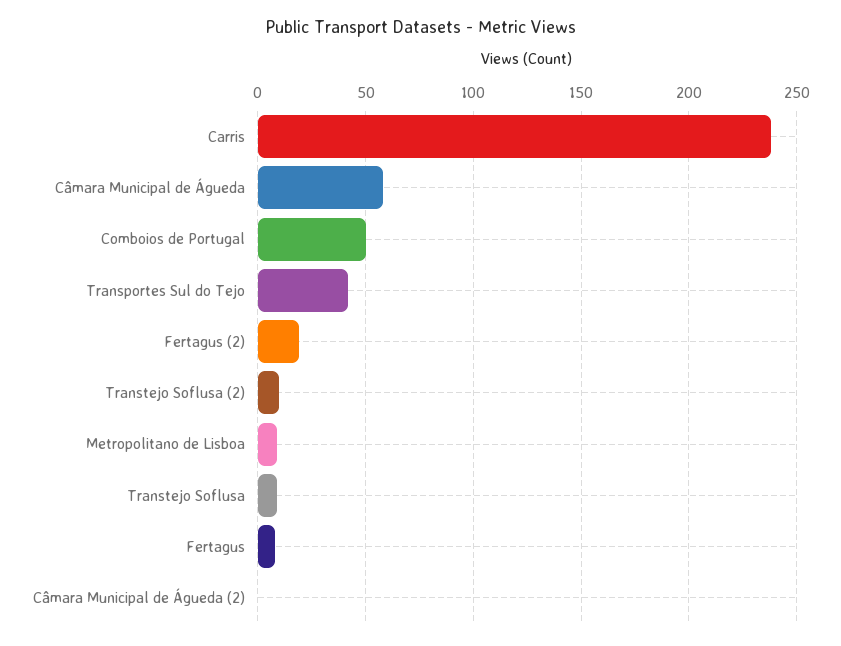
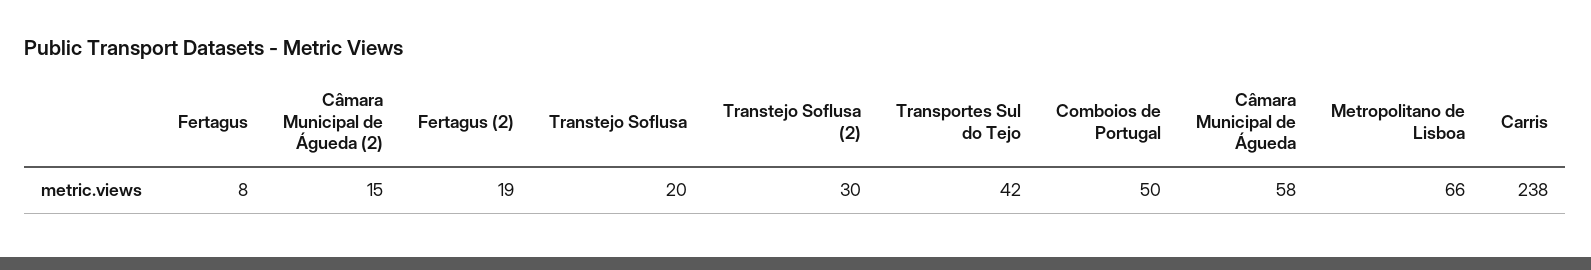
  {
    "Carris": 238,
    "Câmara Municipal de Águeda": 58,
    "Comboios de Portugal": 50,
    "Transportes Sul do Tejo": 42,
    "Fertagus (2)": 19,
-   "Transtejo Soflusa (2)": 10,
+   "Transtejo Soflusa (2)": 30,
-   "Metropolitano de Lisboa": 10,
+   "Metropolitano de Lisboa": 66,
-   "Transtejo Soflusa": 10,
+   "Transtejo Soflusa": 20,
    "Fertagus": 8,
-   "Câmara Municipal de Águeda (2)": 0
+   "Câmara Municipal de Águeda (2)": 15
  }

